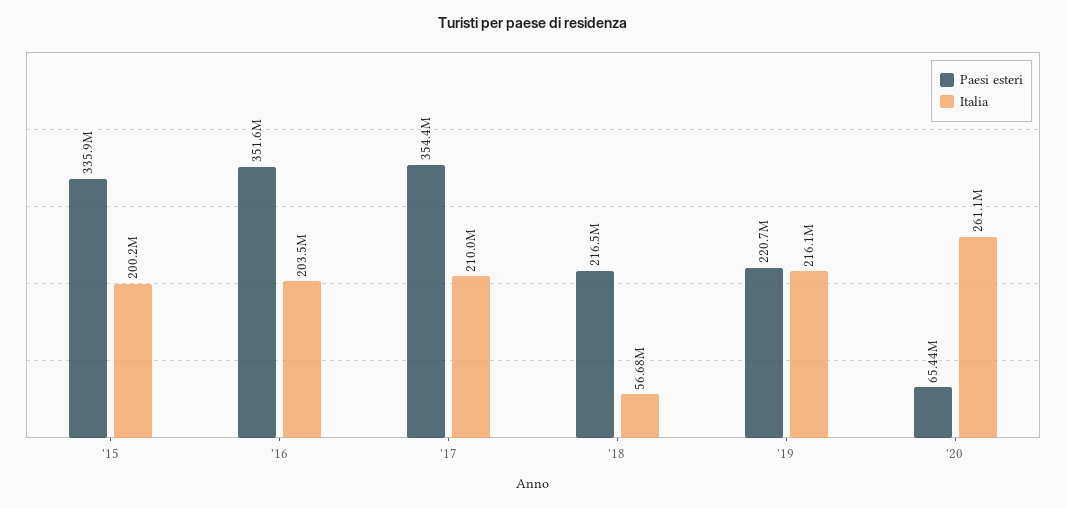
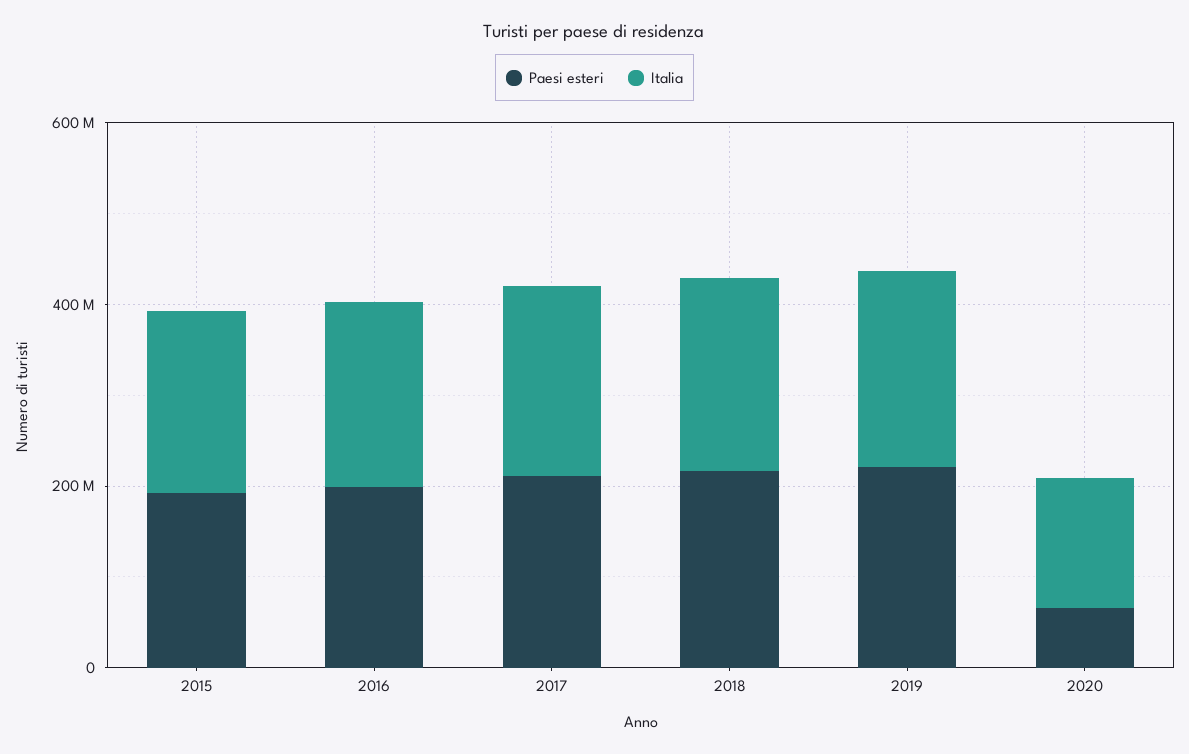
  {
    "Paesi esteri": {
-     "'15": 335900000,
+     "'15": 200000000,
-     "'16": 351600000,
+     "'16": 200000000,
-     "'17": 354400000,
+     "'17": 200000000,
      "'18": 216500000,
      "'19": 220700000,
      "'20": 65440000
    },
    "Italia": {
      "'15": 200200000,
      "'16": 203500000,
      "'17": 210000000,
-     "'18": 56680000,
+     "'18": 200000000,
      "'19": 216100000,
-     "'20": 261100000
+     "'20": 150000000
    }
  }

